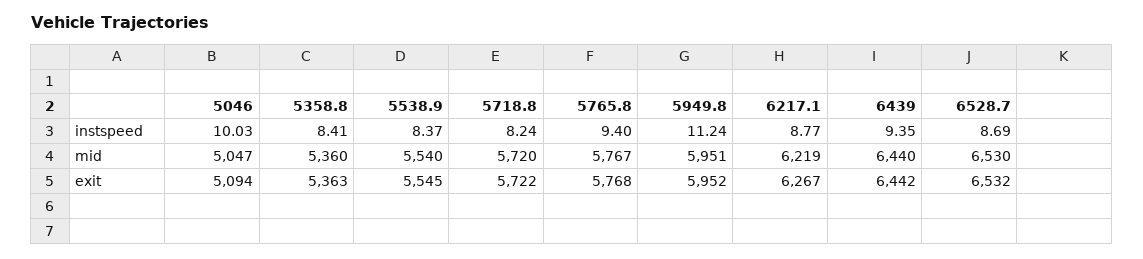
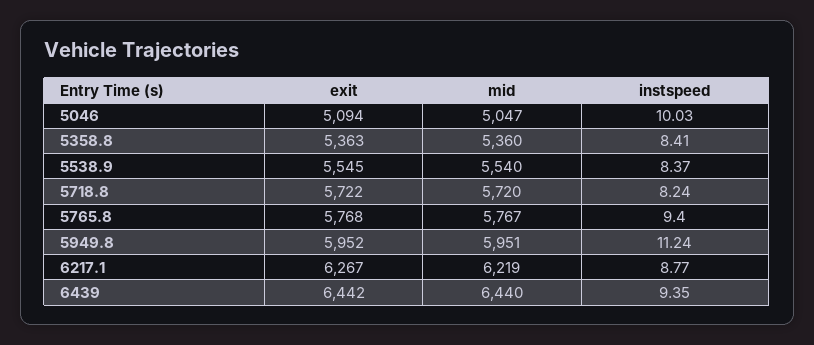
  {
    "5046": {
      "instspeed": 10.03,
      "mid": 5047,
      "exit": 5094
    },
    "5358.8": {
      "instspeed": 8.41,
      "mid": 5360,
      "exit": 5363
    },
    "5538.9": {
      "instspeed": 8.37,
      "mid": 5540,
      "exit": 5545
    },
    "5718.8": {
      "instspeed": 8.24,
      "mid": 5720,
      "exit": 5722
    },
    "5765.8": {
      "instspeed": 9.4,
      "mid": 5767,
      "exit": 5768
    },
    "5949.8": {
      "instspeed": 11.24,
      "mid": 5951,
      "exit": 5952
    },
    "6217.1": {
      "instspeed": 8.77,
      "mid": 6219,
      "exit": 6267
    },
    "6439": {
      "instspeed": 9.35,
      "mid": 6440,
      "exit": 6442
-   },
+   }
-   "6528.7": {
-     "instspeed": 8.69,
-     "mid": 6530,
-     "exit": 6532
-   }
  }

